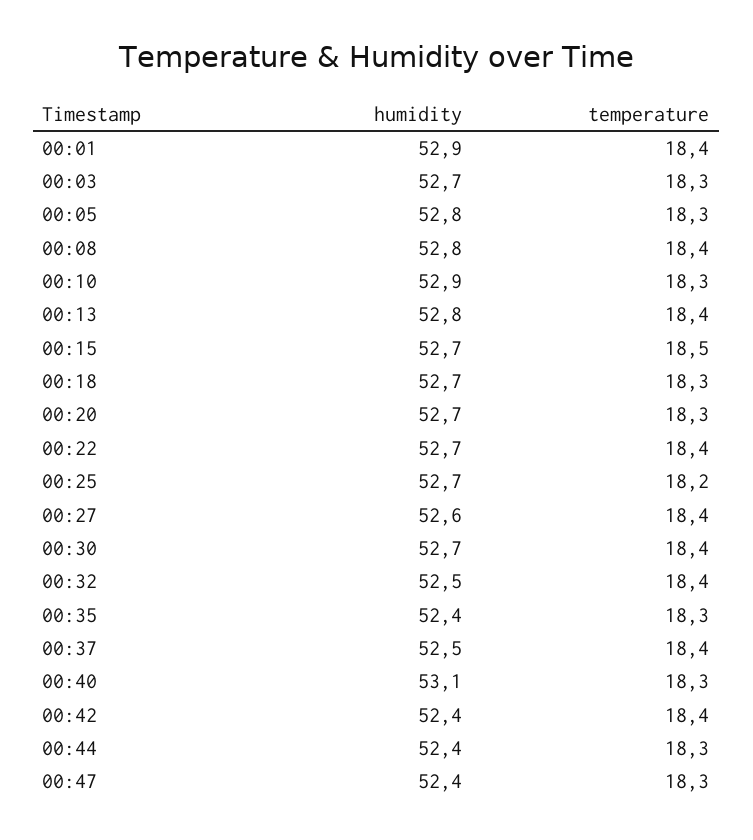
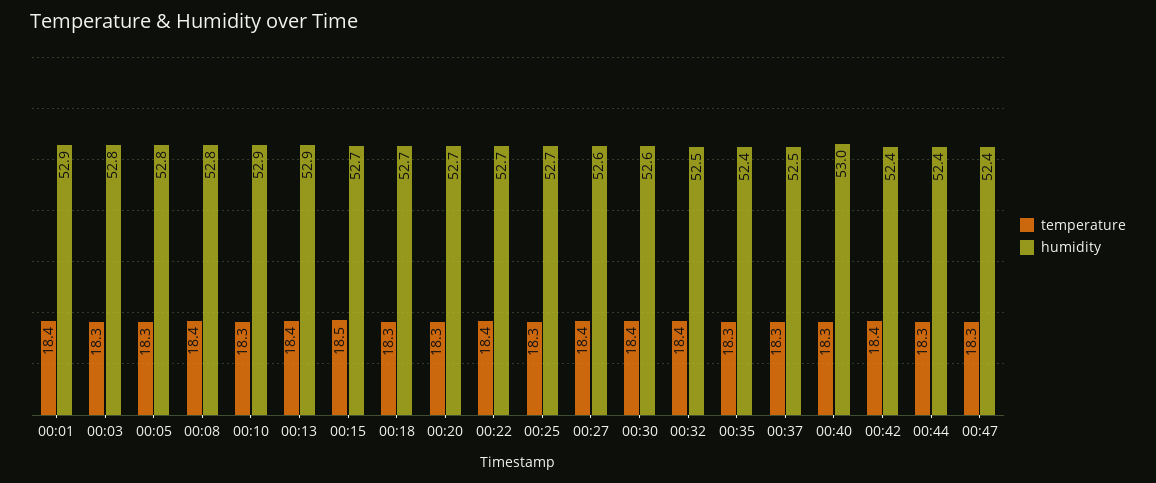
  {
    "humidity": {
      "00:01": 52.9,
-     "00:03": 52.7,
+     "00:03": 52.8,
      "00:05": 52.8,
      "00:08": 52.8,
      "00:10": 52.9,
-     "00:13": 52.8,
+     "00:13": 52.9,
      "00:15": 52.7,
      "00:18": 52.7,
      "00:20": 52.7,
      "00:22": 52.7,
      "00:25": 52.7,
      "00:27": 52.6,
-     "00:30": 52.7,
+     "00:30": 52.6,
      "00:32": 52.5,
      "00:35": 52.4,
      "00:37": 52.5,
-     "00:40": 53.1,
+     "00:40": 53,
      "00:42": 52.4,
      "00:44": 52.4,
      "00:47": 52.4
    },
    "temperature": {
      "00:01": 18.4,
      "00:03": 18.3,
      "00:05": 18.3,
      "00:08": 18.4,
      "00:10": 18.3,
      "00:13": 18.4,
      "00:15": 18.5,
      "00:18": 18.3,
      "00:20": 18.3,
      "00:22": 18.4,
-     "00:25": 18.2,
+     "00:25": 18.3,
      "00:27": 18.4,
      "00:30": 18.4,
      "00:32": 18.4,
      "00:35": 18.3,
-     "00:37": 18.4,
+     "00:37": 18.3,
      "00:40": 18.3,
      "00:42": 18.4,
      "00:44": 18.3,
      "00:47": 18.3
    }
  }

